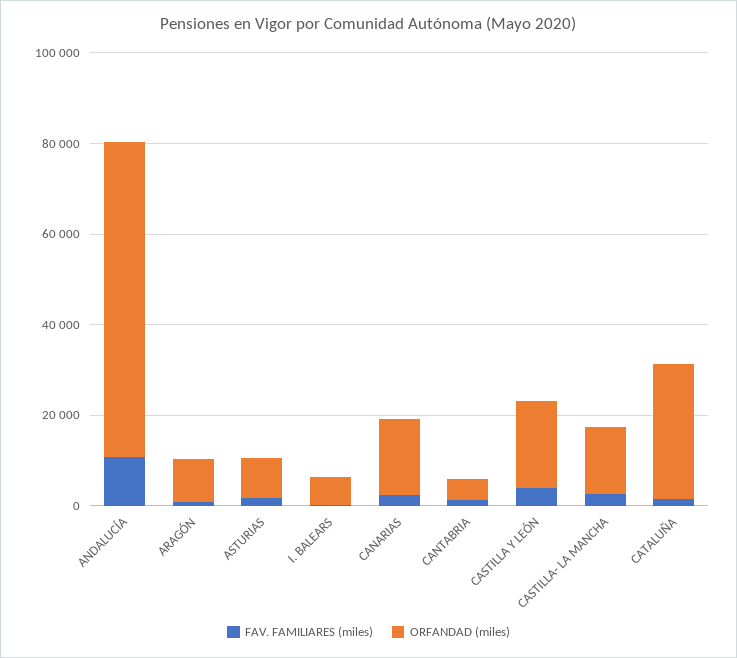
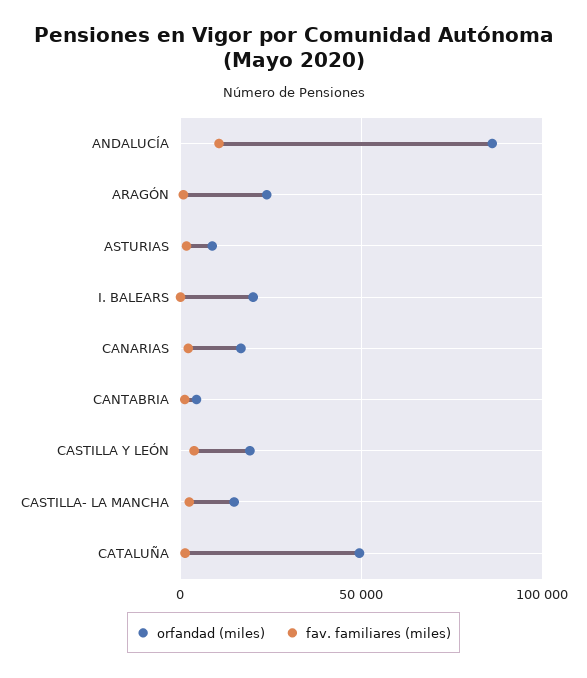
  {
    "FAV. FAMILIARES (miles)": {
      "ANDALUCÍA": 10000,
      "ARAGÓN": 0,
      "ASTURIAS": 0,
      "I. BALEARS": 0,
      "CANARIAS": 0,
      "CANTABRIA": 0,
      "CASTILLA Y LEÓN": 5000,
      "CASTILLA- LA MANCHA": 5000,
      "CATALUÑA": 0
    },
    "ORFANDAD (miles)": {
-     "ANDALUCÍA": 70000,
+     "ANDALUCÍA": 85000,
-     "ARAGÓN": 10000,
+     "ARAGÓN": 25000,
      "ASTURIAS": 10000,
-     "I. BALEARS": 5000,
+     "I. BALEARS": 20000,
      "CANARIAS": 15000,
      "CANTABRIA": 5000,
      "CASTILLA Y LEÓN": 20000,
      "CASTILLA- LA MANCHA": 15000,
-     "CATALUÑA": 30000
+     "CATALUÑA": 50000
    }
  }

